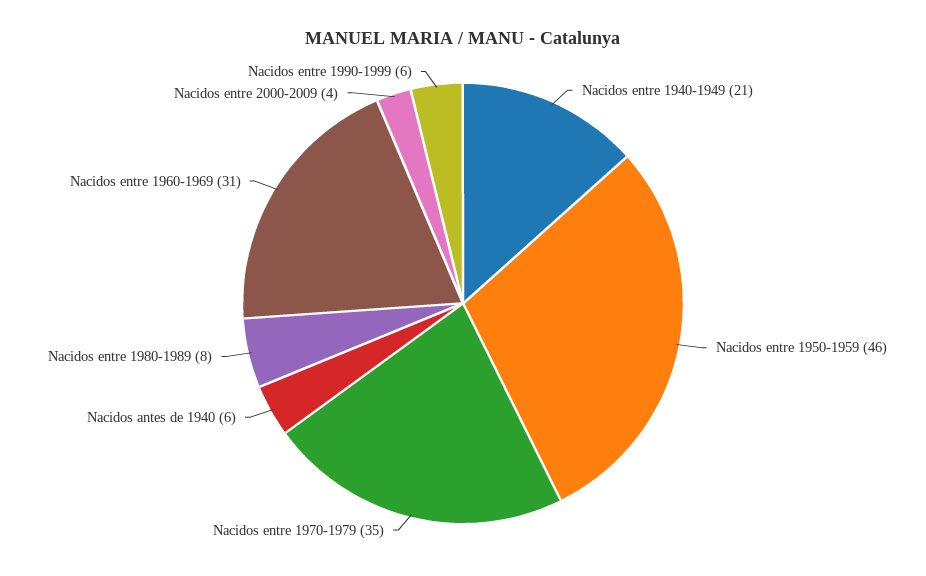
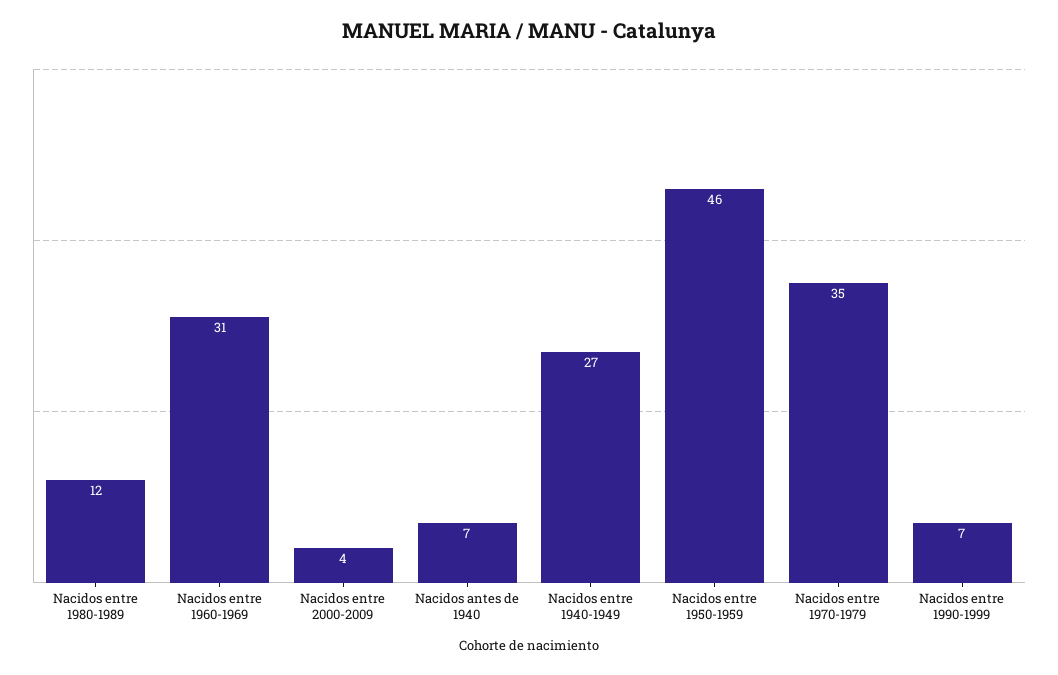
  {
-   "Nacidos entre 1940-1949": 21,
+   "Nacidos entre 1940-1949": 27,
    "Nacidos entre 1950-1959": 46,
    "Nacidos entre 1970-1979": 35,
-   "Nacidos antes de 1940": 6,
+   "Nacidos antes de 1940": 7,
-   "Nacidos entre 1980-1989": 8,
+   "Nacidos entre 1980-1989": 12,
    "Nacidos entre 1960-1969": 31,
    "Nacidos entre 2000-2009": 4,
-   "Nacidos entre 1990-1999": 6
+   "Nacidos entre 1990-1999": 7
  }

